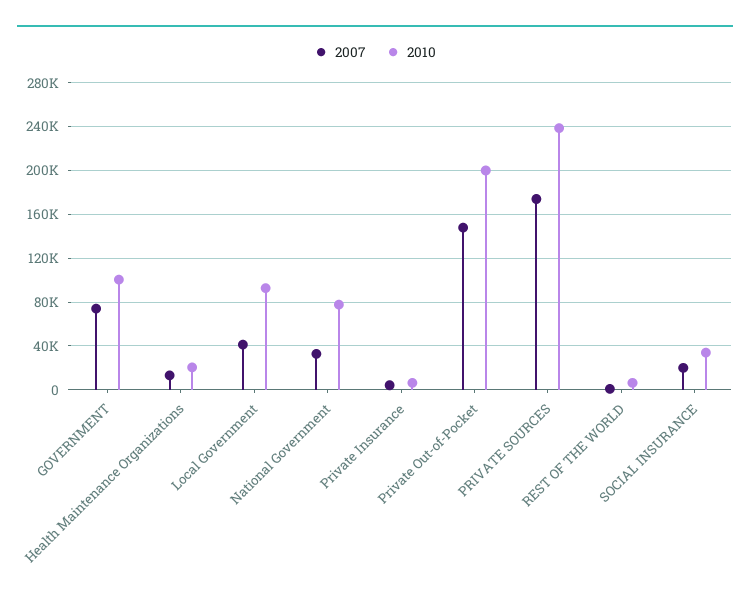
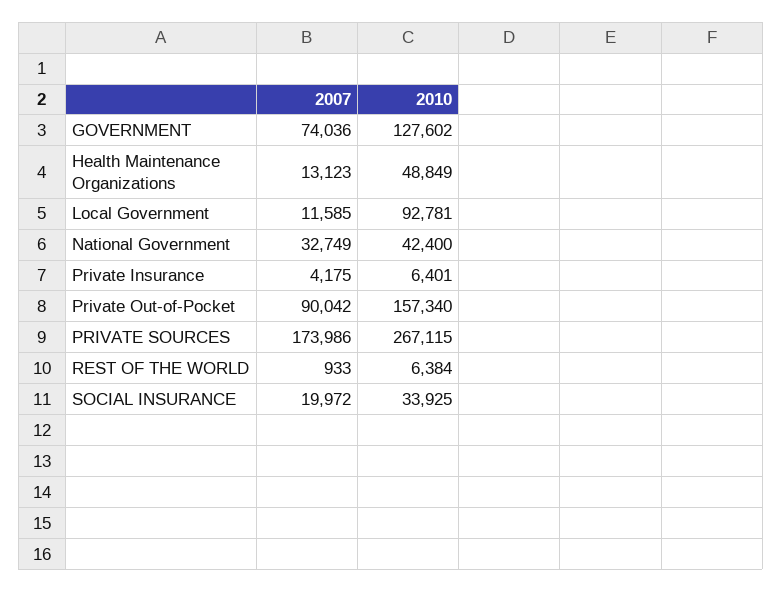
  {
    "2007": {
      "GOVERNMENT": 74036,
      "Health Maintenance Organizations": 13123,
-     "Local Government": 40000,
+     "Local Government": 11585,
      "National Government": 32749,
      "Private Insurance": 4175,
-     "Private Out-of-Pocket": 150000,
+     "Private Out-of-Pocket": 90042,
      "PRIVATE SOURCES": 173986,
      "REST OF THE WORLD": 933,
      "SOCIAL INSURANCE": 19972
    },
    "2010": {
-     "GOVERNMENT": 100000,
+     "GOVERNMENT": 127602,
-     "Health Maintenance Organizations": 20000,
+     "Health Maintenance Organizations": 48849,
      "Local Government": 92781,
-     "National Government": 80000,
+     "National Government": 42400,
      "Private Insurance": 6401,
-     "Private Out-of-Pocket": 200000,
+     "Private Out-of-Pocket": 157340,
-     "PRIVATE SOURCES": 240000,
+     "PRIVATE SOURCES": 267115,
      "REST OF THE WORLD": 6384,
      "SOCIAL INSURANCE": 33925
    }
  }

